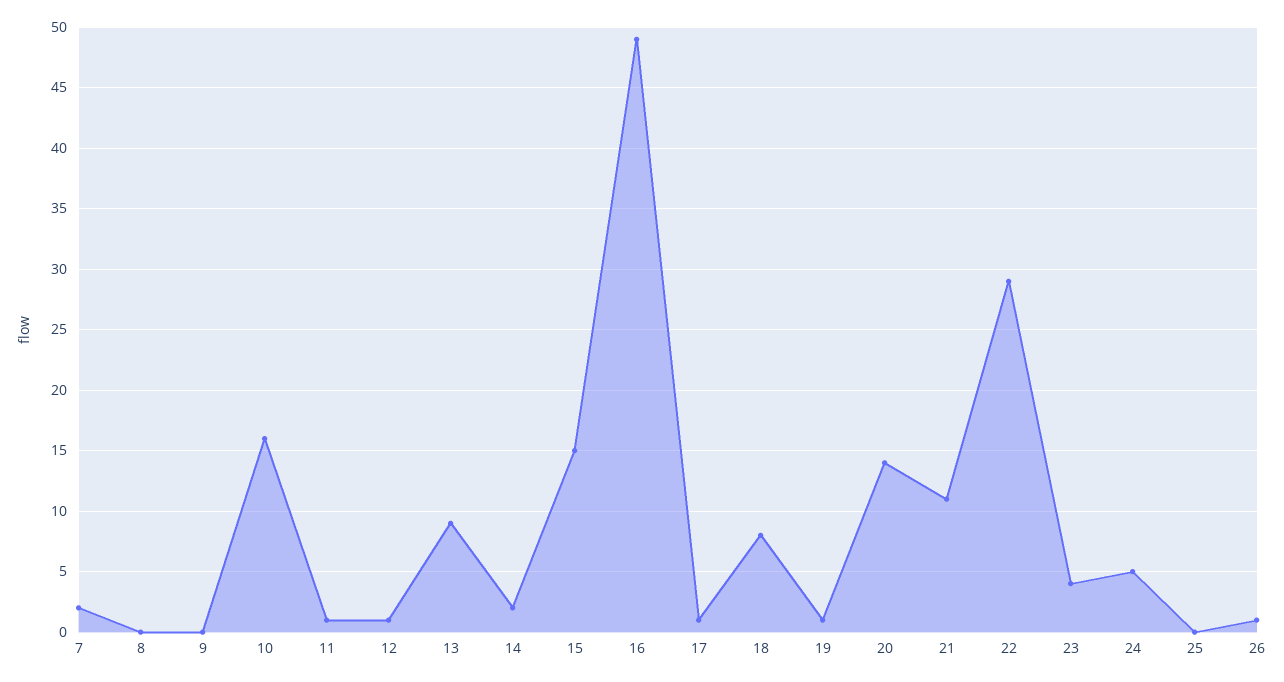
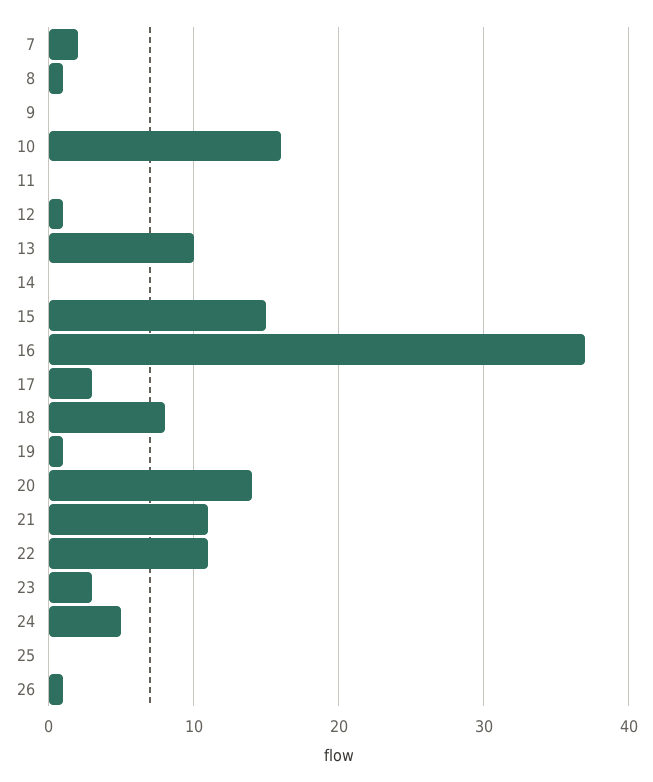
  {
    "7": 2,
-   "8": 0,
+   "8": 1,
    "9": 0,
    "10": 16,
-   "11": 1,
+   "11": 0,
    "12": 1,
-   "13": 9,
+   "13": 10,
-   "14": 2,
+   "14": 0,
    "15": 15,
-   "16": 49,
+   "16": 37,
-   "17": 1,
+   "17": 3,
    "18": 8,
    "19": 1,
    "20": 14,
    "21": 11,
-   "22": 29,
+   "22": 11,
-   "23": 4,
+   "23": 3,
    "24": 5,
    "25": 0,
    "26": 1
  }

